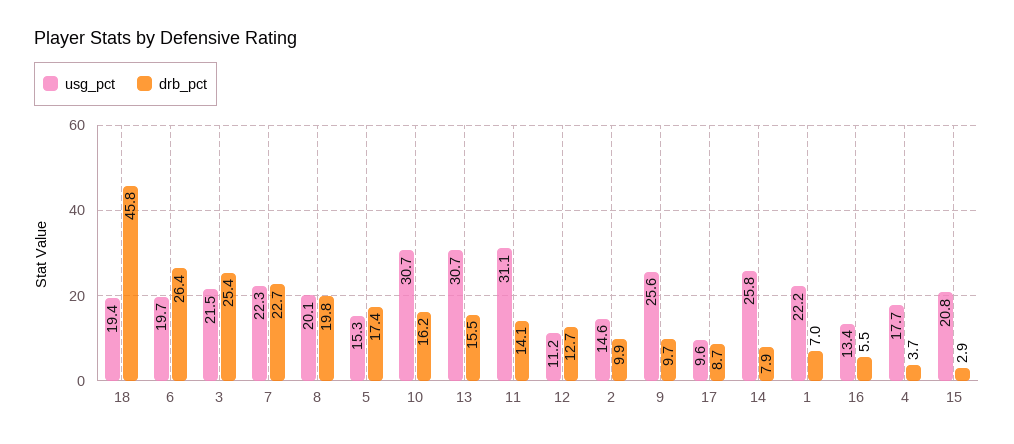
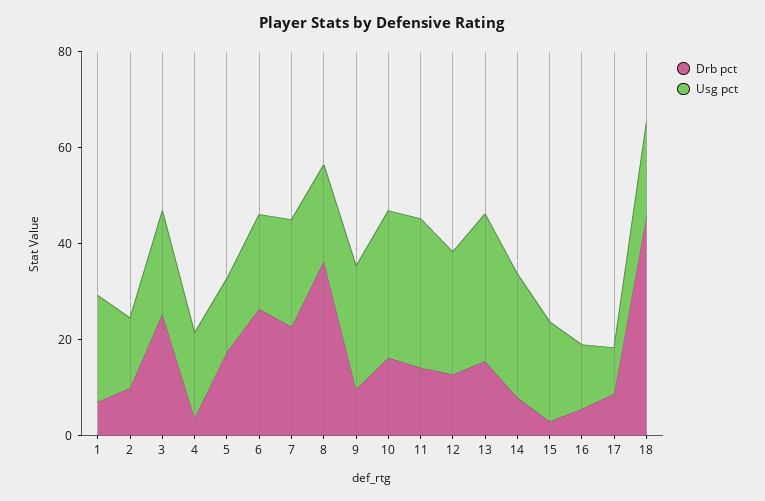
  {
    "usg_pct": {
      "18": 19.4,
      "6": 19.7,
      "3": 21.5,
      "7": 22.3,
      "8": 20.1,
      "5": 15.3,
      "10": 30.7,
      "13": 30.7,
      "11": 31.1,
-     "12": 11.2,
+     "12": 25,
      "2": 14.6,
      "9": 25.6,
      "17": 9.6,
      "14": 25.8,
      "1": 22.2,
      "16": 13.4,
      "4": 17.7,
      "15": 20.8
    },
    "drb_pct": {
      "18": 45.8,
      "6": 26.4,
      "3": 25.4,
      "7": 22.7,
-     "8": 19.8,
+     "8": 35,
      "5": 17.4,
      "10": 16.2,
      "13": 15.5,
      "11": 14.1,
      "12": 12.7,
      "2": 9.9,
      "9": 9.7,
      "17": 8.7,
      "14": 7.9,
      "1": 7,
      "16": 5.5,
      "4": 3.7,
      "15": 2.9
    }
  }

